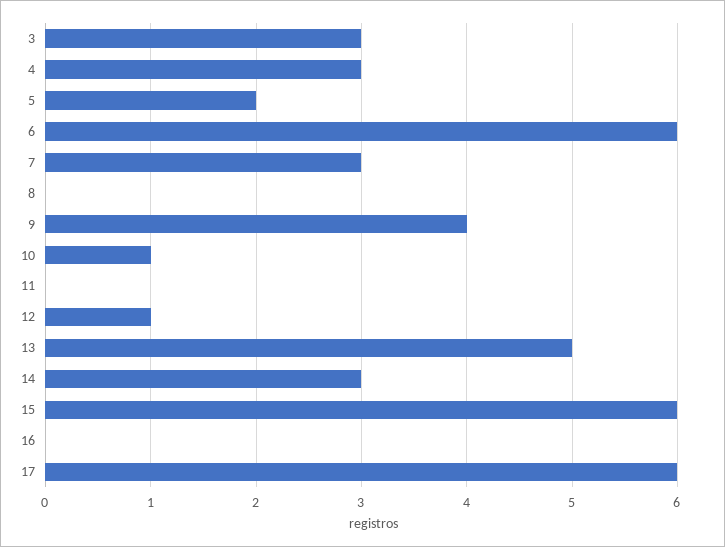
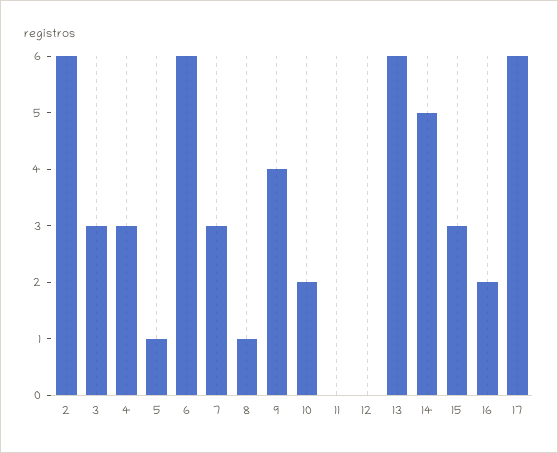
  {
    "3": 3,
    "4": 3,
-   "5": 2,
+   "5": 1,
    "6": 6,
    "7": 3,
-   "8": 0,
+   "8": 1,
    "9": 4,
-   "10": 1,
+   "10": 2,
    "11": 0,
-   "12": 1,
+   "12": 0,
-   "13": 5,
+   "13": 6,
-   "14": 3,
+   "14": 5,
-   "15": 6,
+   "15": 3,
-   "16": 0,
+   "16": 2,
-   "17": 6
+   "17": 6,
+   "2": 6
  }

